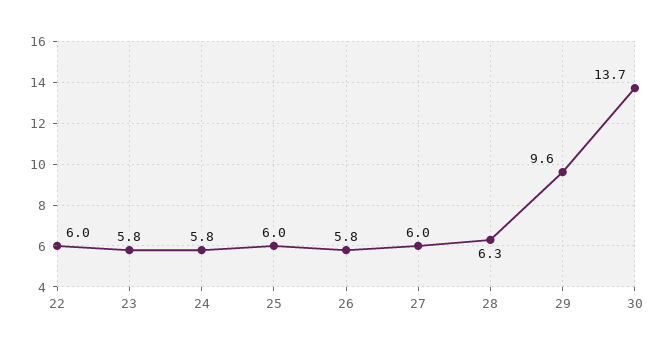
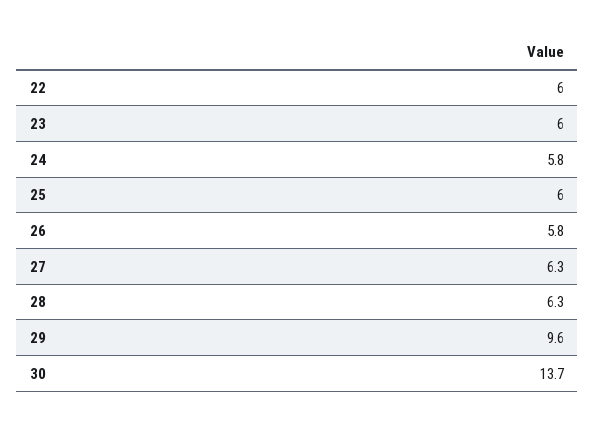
  {
    "22": 6,
-   "23": 5.8,
+   "23": 6,
    "24": 5.8,
    "25": 6,
    "26": 5.8,
-   "27": 6,
+   "27": 6.3,
    "28": 6.3,
    "29": 9.6,
    "30": 13.7
  }

